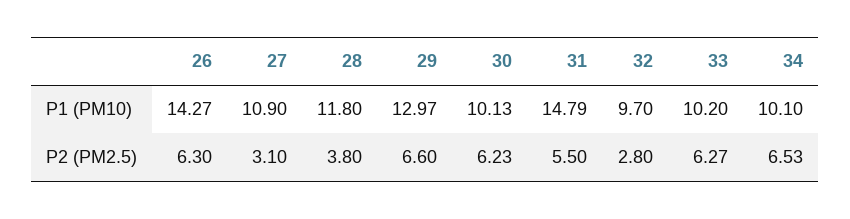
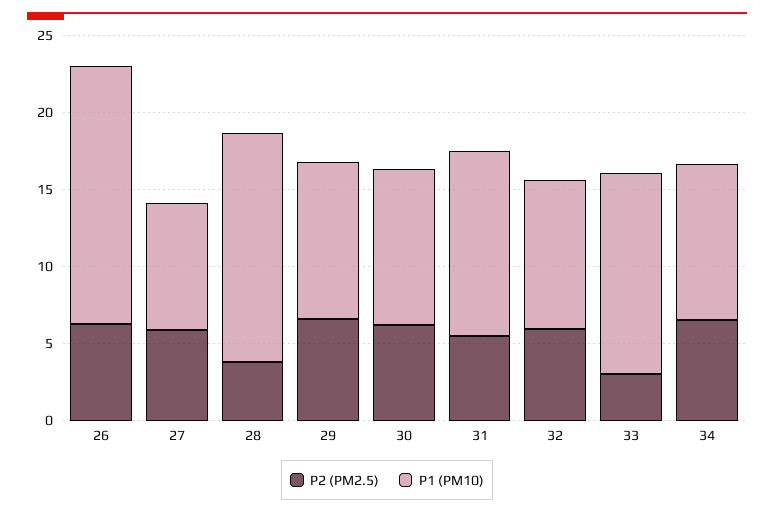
  {
    "P1 (PM10)": {
-     "26": 14.27,
+     "26": 17,
-     "27": 10.9,
+     "27": 8,
-     "28": 11.8,
+     "28": 15,
-     "29": 12.97,
+     "29": 10,
      "30": 10.13,
-     "31": 14.79,
+     "31": 12,
      "32": 9.7,
-     "33": 10.2,
+     "33": 13,
      "34": 10.1
    },
    "P2 (PM2.5)": {
      "26": 6.3,
-     "27": 3.1,
+     "27": 6,
      "28": 3.8,
      "29": 6.6,
      "30": 6.23,
      "31": 5.5,
-     "32": 2.8,
+     "32": 6,
-     "33": 6.27,
+     "33": 3,
      "34": 6.53
    }
  }

